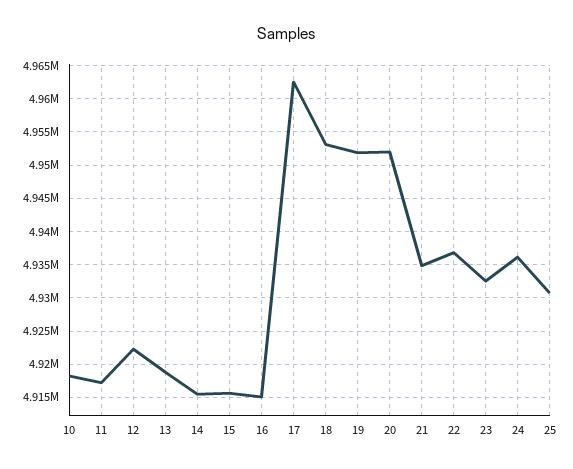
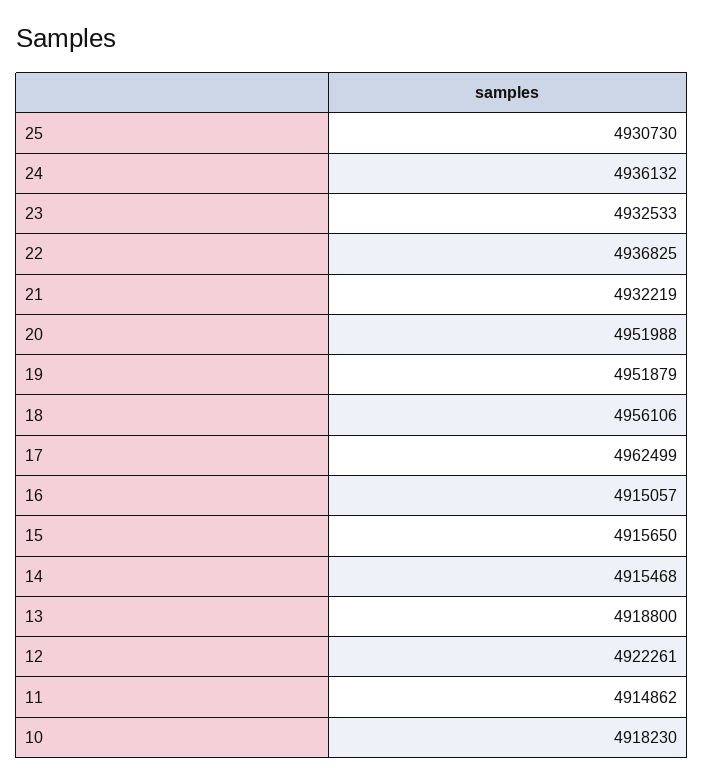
  {
    "10": 4918230,
-   "11": 4917000,
+   "11": 4914862,
    "12": 4922261,
    "13": 4918800,
    "14": 4915468,
    "15": 4915650,
    "16": 4915057,
    "17": 4962499,
-   "18": 4953000,
+   "18": 4956106,
    "19": 4951879,
    "20": 4951988,
-   "21": 4935000,
+   "21": 4932219,
    "22": 4936825,
    "23": 4932533,
    "24": 4936132,
    "25": 4930730
  }

